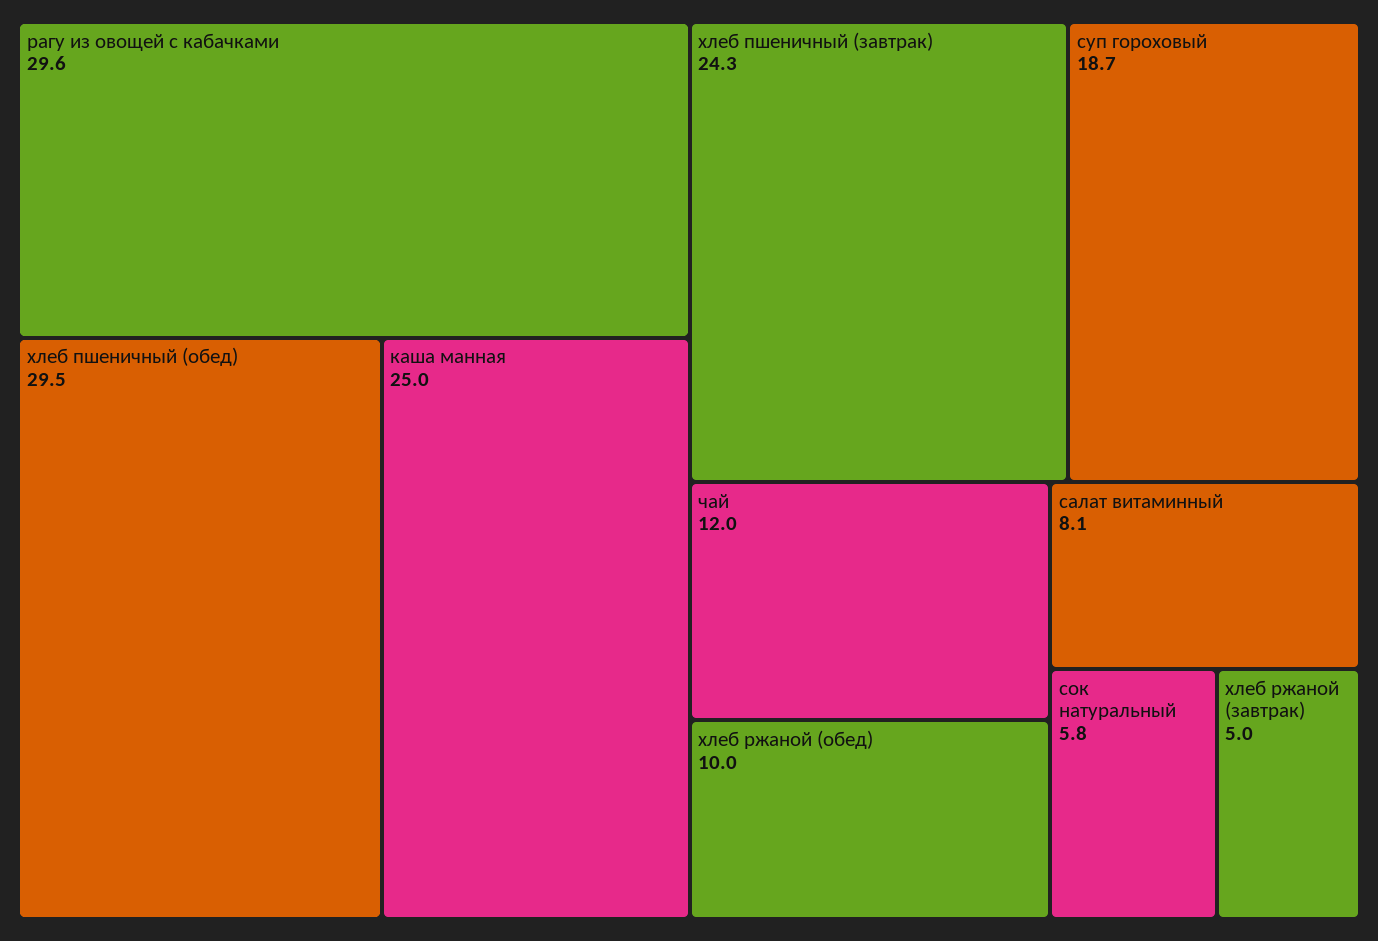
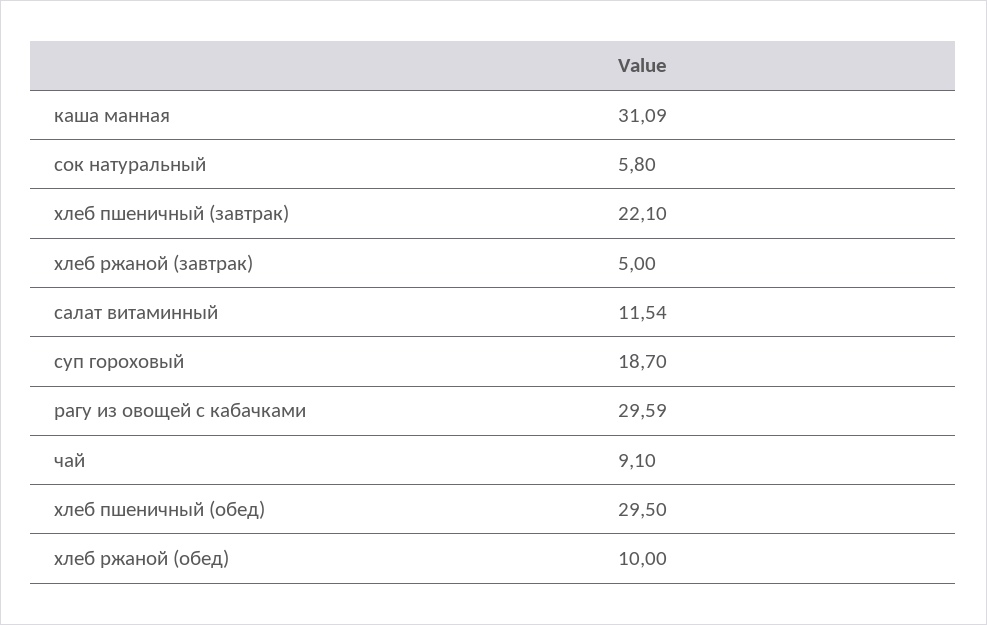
  {
    "рагу из овощей с кабачками": 29.59,
    "хлеб пшеничный (обед)": 29.5,
-   "каша манная": 25,
+   "каша манная": 31.09,
-   "хлеб пшеничный (завтрак)": 24.3,
+   "хлеб пшеничный (завтрак)": 22.1,
    "суп гороховый": 18.7,
-   "чай": 12,
+   "чай": 9.1,
    "хлеб ржаной (обед)": 10,
-   "салат витаминный": 8.1,
+   "салат витаминный": 11.54,
    "сок натуральный": 5.8,
    "хлеб ржаной (завтрак)": 5
  }

